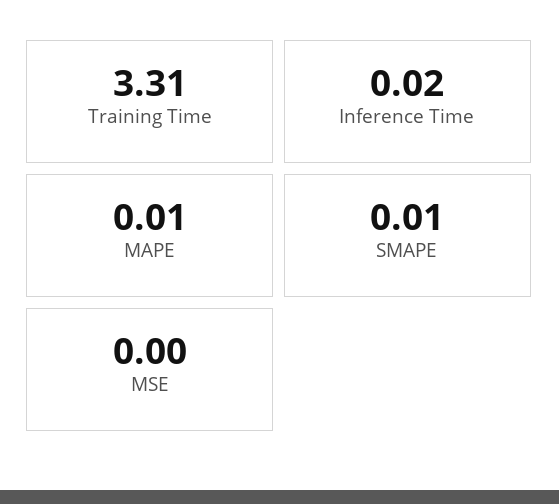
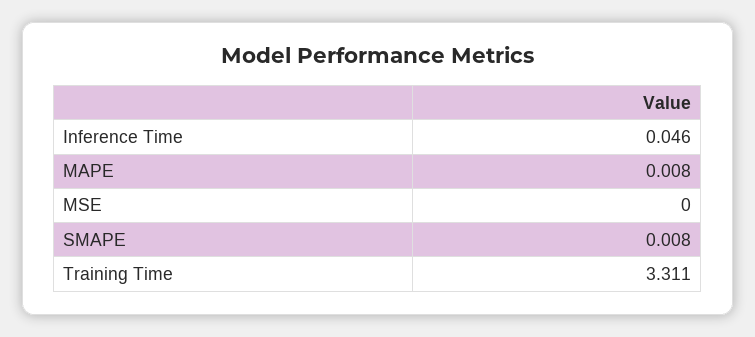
  {
    "Training Time": 3.311,
-   "Inference Time": 0.02,
+   "Inference Time": 0.046,
    "MAPE": 0.008,
    "SMAPE": 0.008,
    "MSE": 0
  }

